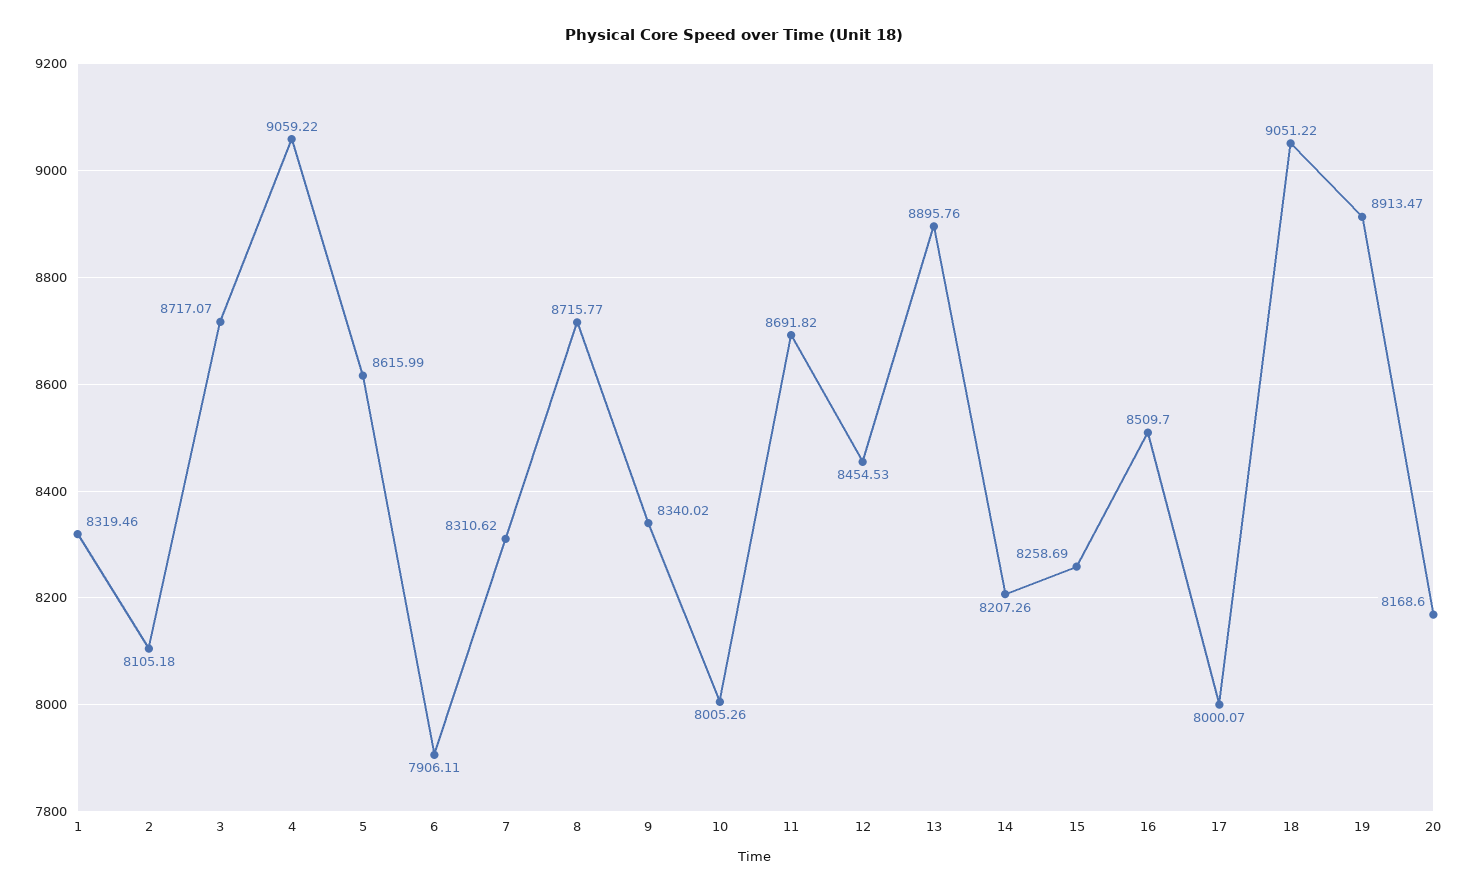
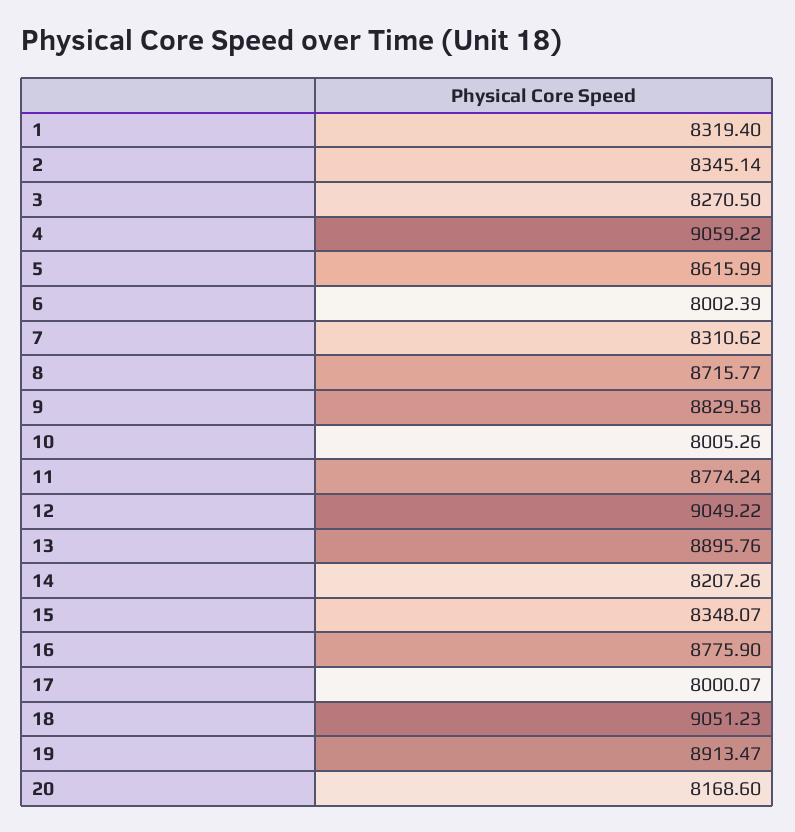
  {
-   "1": 8319.46,
+   "1": 8319.4,
-   "2": 8105.18,
+   "2": 8345.14,
-   "3": 8717.07,
+   "3": 8270.5,
    "4": 9059.22,
    "5": 8615.99,
-   "6": 7906.11,
+   "6": 8002.39,
    "7": 8310.62,
    "8": 8715.77,
-   "9": 8340.02,
+   "9": 8829.58,
    "10": 8005.26,
-   "11": 8691.82,
+   "11": 8774.24,
-   "12": 8454.53,
+   "12": 9049.22,
    "13": 8895.76,
    "14": 8207.26,
-   "15": 8258.69,
+   "15": 8348.07,
-   "16": 8509.7,
+   "16": 8775.9,
    "17": 8000.07,
-   "18": 9051.22,
+   "18": 9051.23,
    "19": 8913.47,
    "20": 8168.6
  }

